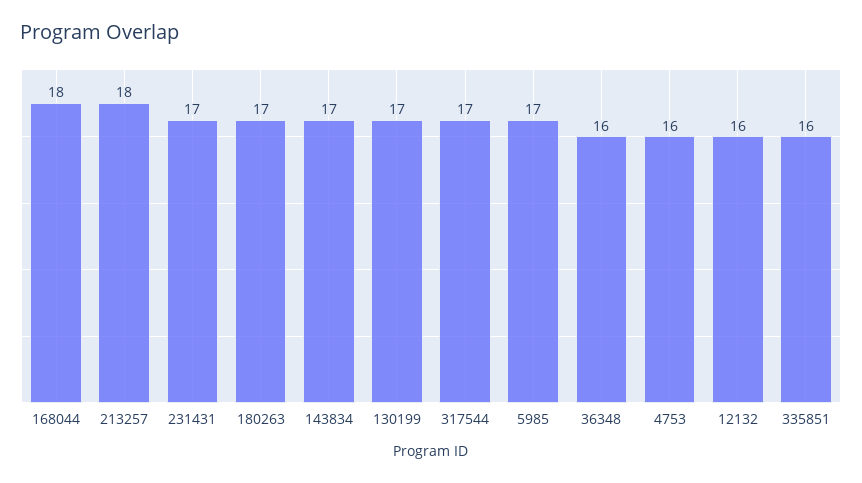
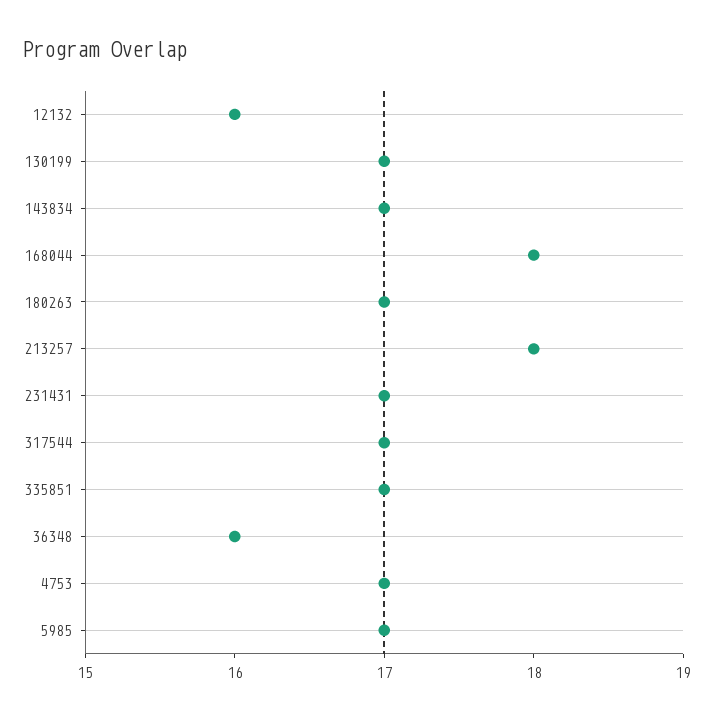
  {
    "168044": 18,
    "213257": 18,
    "231431": 17,
    "180263": 17,
    "143834": 17,
    "130199": 17,
    "317544": 17,
    "5985": 17,
    "36348": 16,
-   "4753": 16,
+   "4753": 17,
    "12132": 16,
-   "335851": 16
+   "335851": 17
  }

